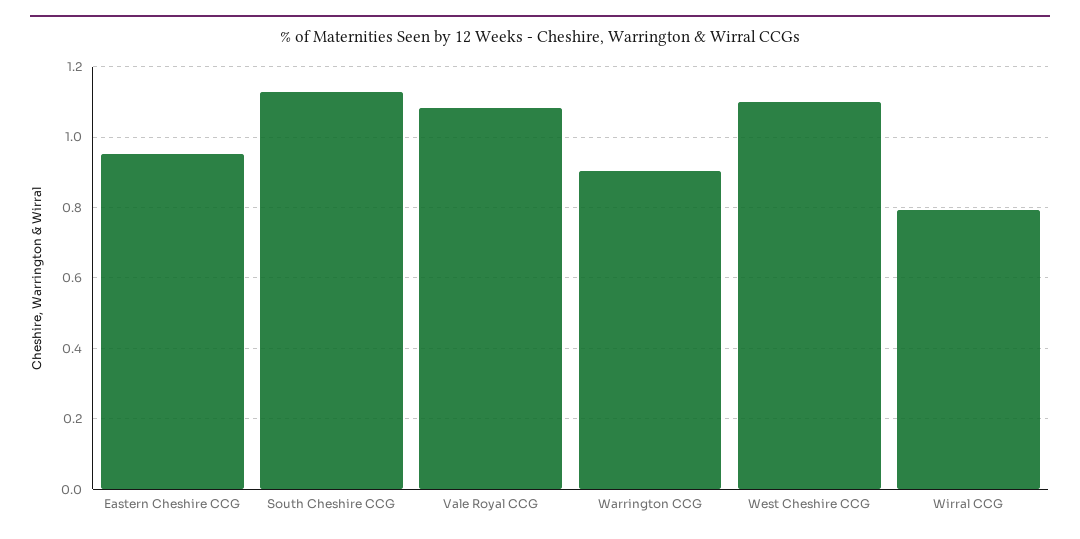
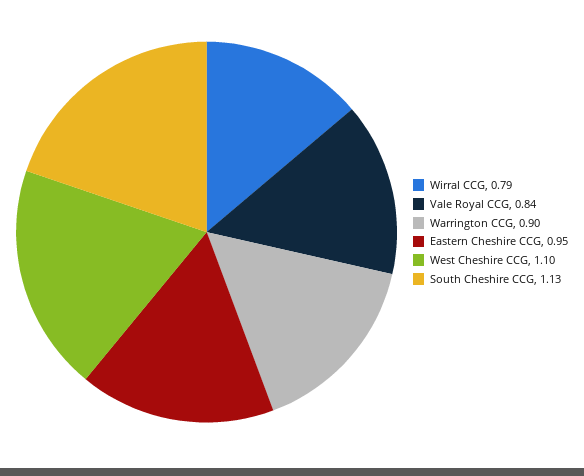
  {
    "Eastern Cheshire CCG": 0.95,
    "South Cheshire CCG": 1.13,
-   "Vale Royal CCG": 1.08,
+   "Vale Royal CCG": 0.84,
    "Warrington CCG": 0.9,
    "West Cheshire CCG": 1.1,
    "Wirral CCG": 0.79
  }

